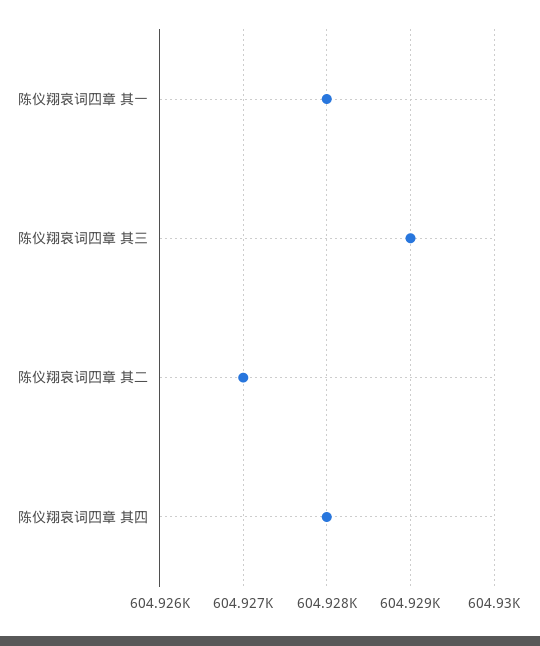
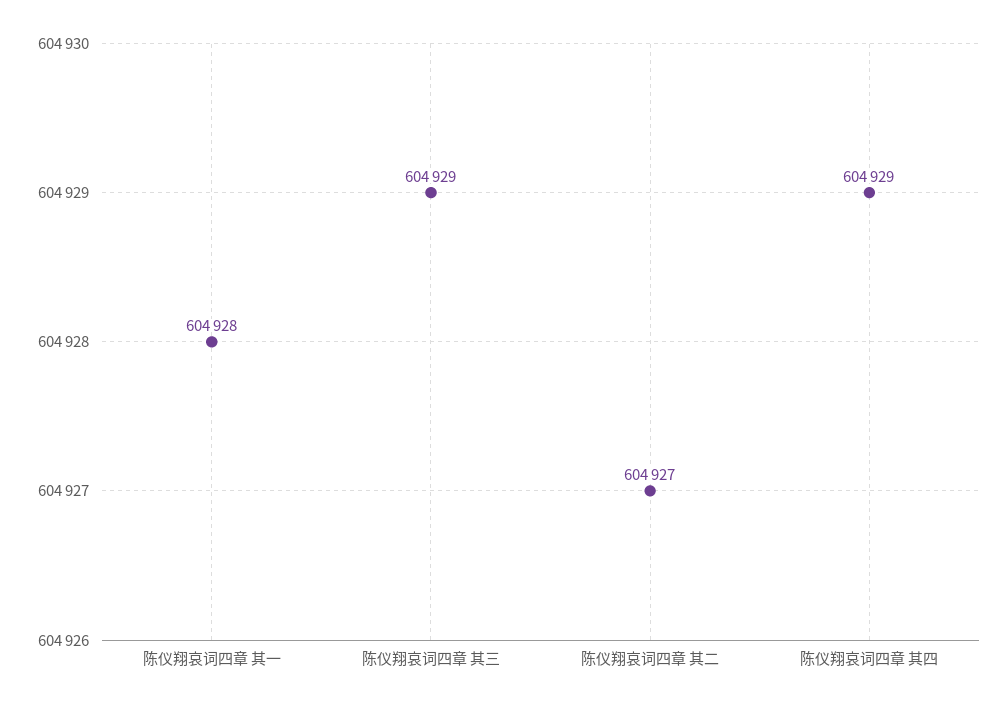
  {
    "陈仪翔哀词四章 其一": 604928,
    "陈仪翔哀词四章 其三": 604929,
    "陈仪翔哀词四章 其二": 604927,
-   "陈仪翔哀词四章 其四": 604928
+   "陈仪翔哀词四章 其四": 604929
  }

